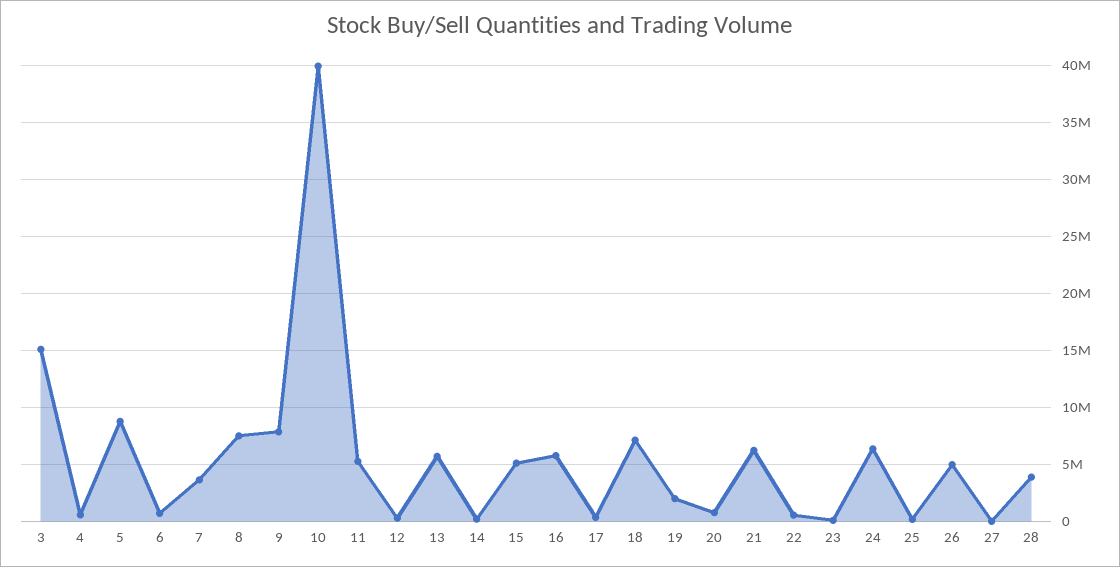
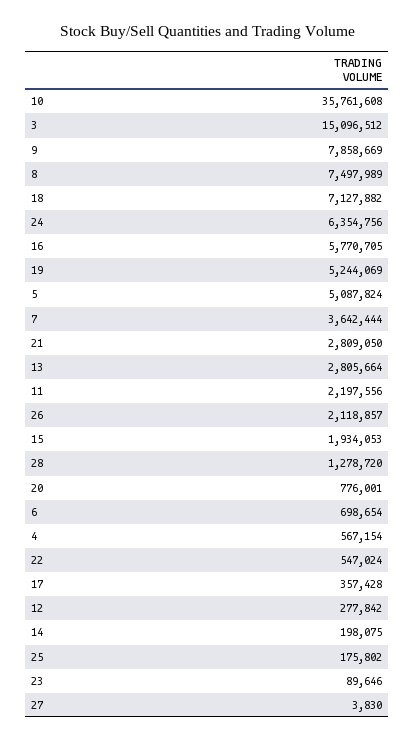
  {
    "3": 15096512,
    "4": 567154,
-   "5": 9000000,
+   "5": 5087824,
    "6": 698654,
    "7": 3642444,
    "8": 7497989,
    "9": 7858669,
-   "10": 40000000,
+   "10": 35761608,
-   "11": 5000000,
+   "11": 2197556,
    "12": 277842,
-   "13": 6000000,
+   "13": 2805664,
    "14": 198075,
-   "15": 5000000,
+   "15": 1934053,
    "16": 5770705,
    "17": 357428,
    "18": 7127882,
-   "19": 2000000,
+   "19": 5244069,
    "20": 776001,
-   "21": 6000000,
+   "21": 2809050,
    "22": 547024,
    "23": 89646,
    "24": 6354756,
    "25": 175802,
-   "26": 5000000,
+   "26": 2118857,
    "27": 3830,
-   "28": 4000000
+   "28": 1278720
  }

